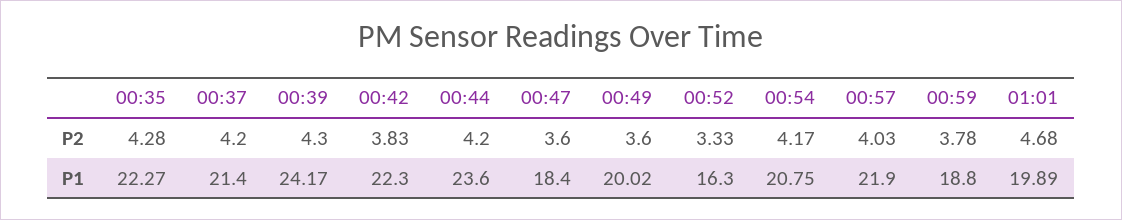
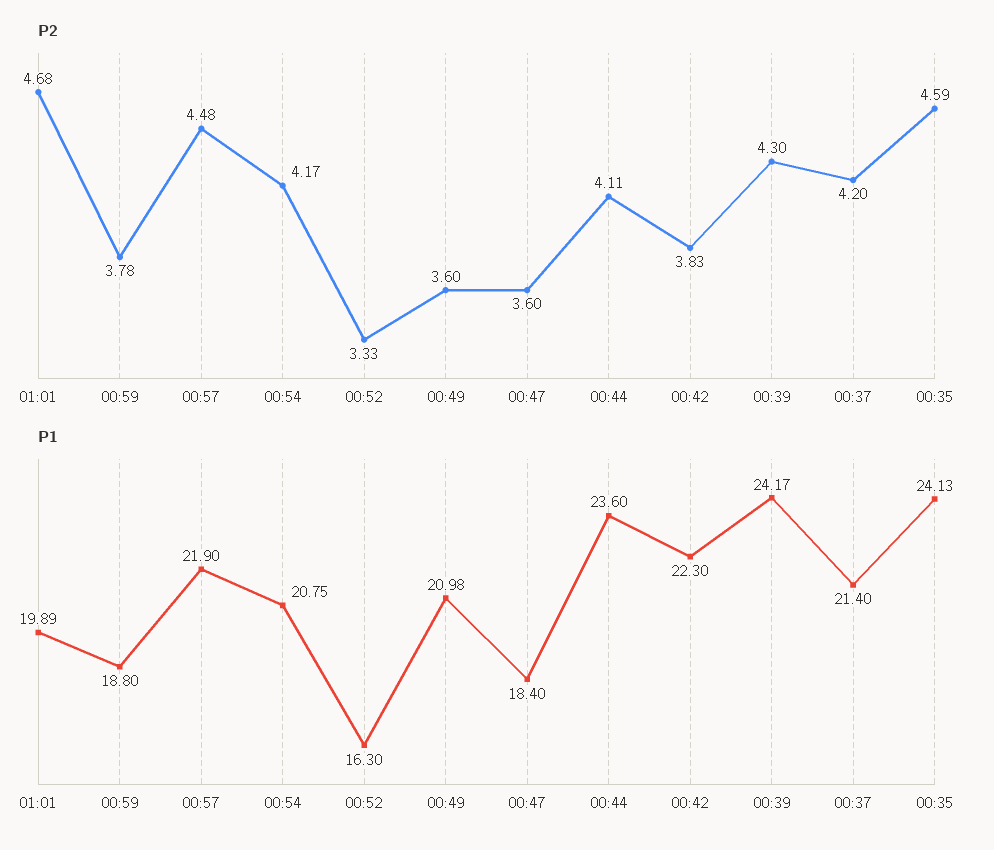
  {
    "P2": {
-     "00:35": 4.28,
+     "00:35": 4.59,
      "00:37": 4.2,
      "00:39": 4.3,
      "00:42": 3.83,
-     "00:44": 4.2,
+     "00:44": 4.11,
      "00:47": 3.6,
      "00:49": 3.6,
      "00:52": 3.33,
      "00:54": 4.17,
-     "00:57": 4.03,
+     "00:57": 4.48,
      "00:59": 3.78,
      "01:01": 4.68
    },
    "P1": {
-     "00:35": 22.27,
+     "00:35": 24.13,
      "00:37": 21.4,
      "00:39": 24.17,
      "00:42": 22.3,
      "00:44": 23.6,
      "00:47": 18.4,
-     "00:49": 20.02,
+     "00:49": 20.98,
      "00:52": 16.3,
      "00:54": 20.75,
      "00:57": 21.9,
      "00:59": 18.8,
      "01:01": 19.89
    }
  }

